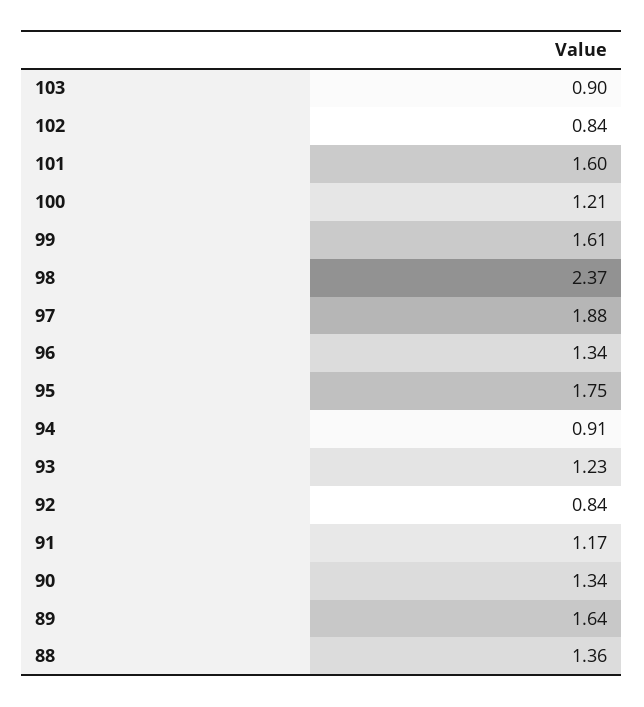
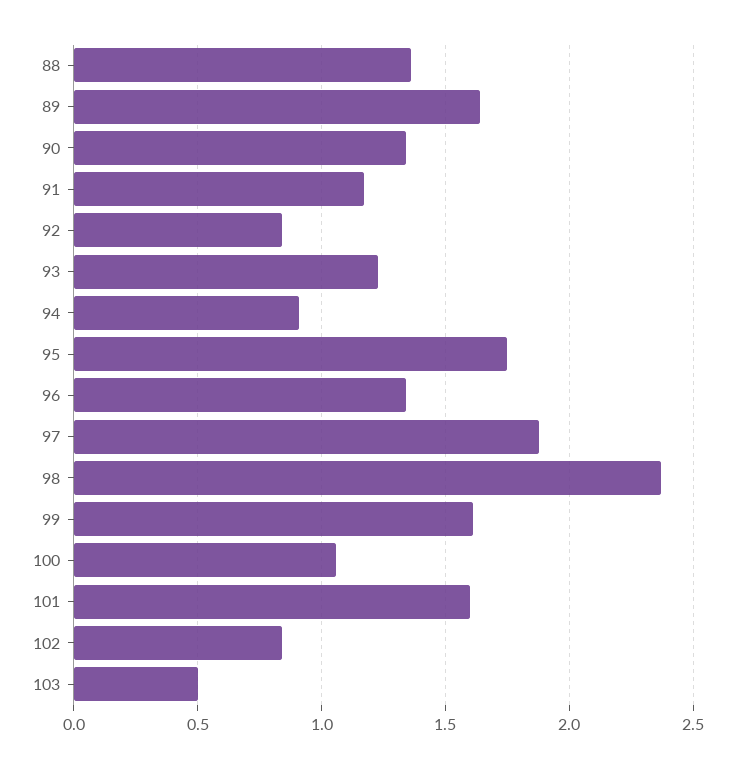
  {
-   "103": 0.9,
+   "103": 0.5,
    "102": 0.84,
    "101": 1.6,
-   "100": 1.21,
+   "100": 1.05,
    "99": 1.61,
    "98": 2.37,
    "97": 1.88,
    "96": 1.34,
    "95": 1.75,
    "94": 0.91,
    "93": 1.23,
    "92": 0.84,
    "91": 1.17,
    "90": 1.34,
    "89": 1.64,
    "88": 1.36
  }

